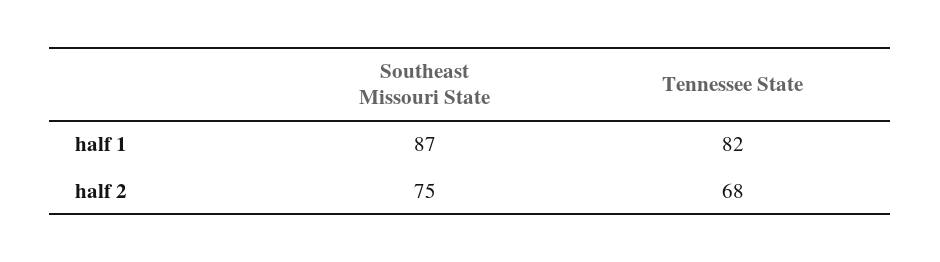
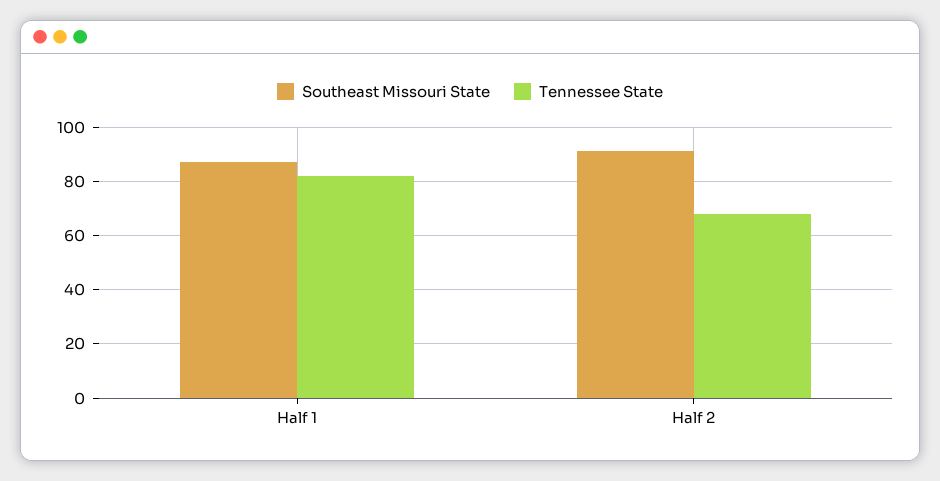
  {
    "Southeast Missouri State": {
      "half 1": 87,
-     "half 2": 75
+     "half 2": 90
    },
    "Tennessee State": {
      "half 1": 82,
      "half 2": 68
    }
  }

